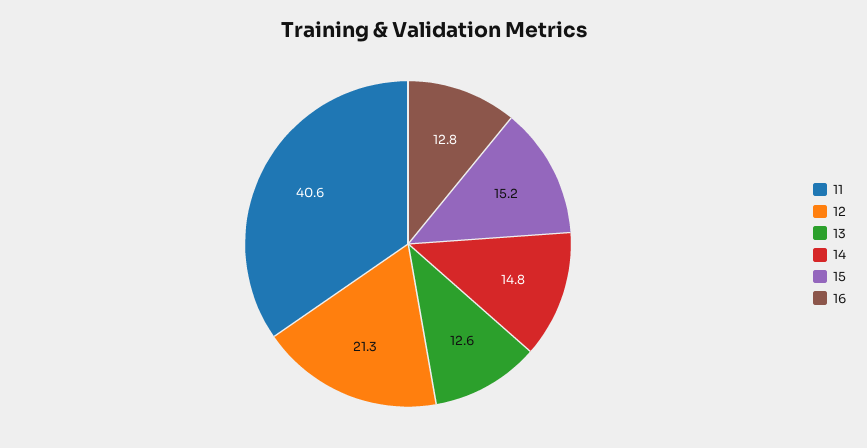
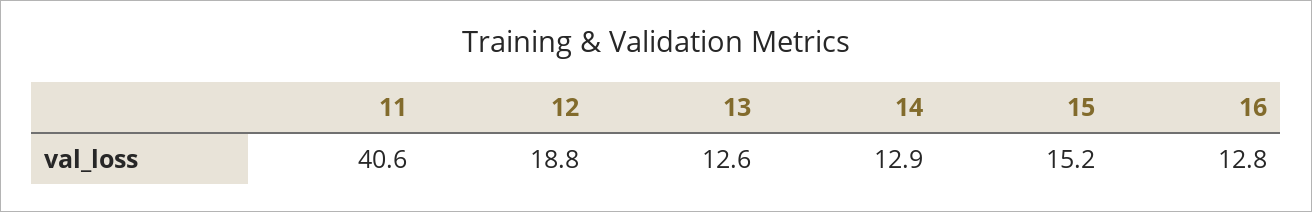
  {
    "11": 40.6,
-   "12": 21.3,
+   "12": 18.8,
    "13": 12.6,
-   "14": 14.8,
+   "14": 12.9,
    "15": 15.2,
    "16": 12.8
  }

